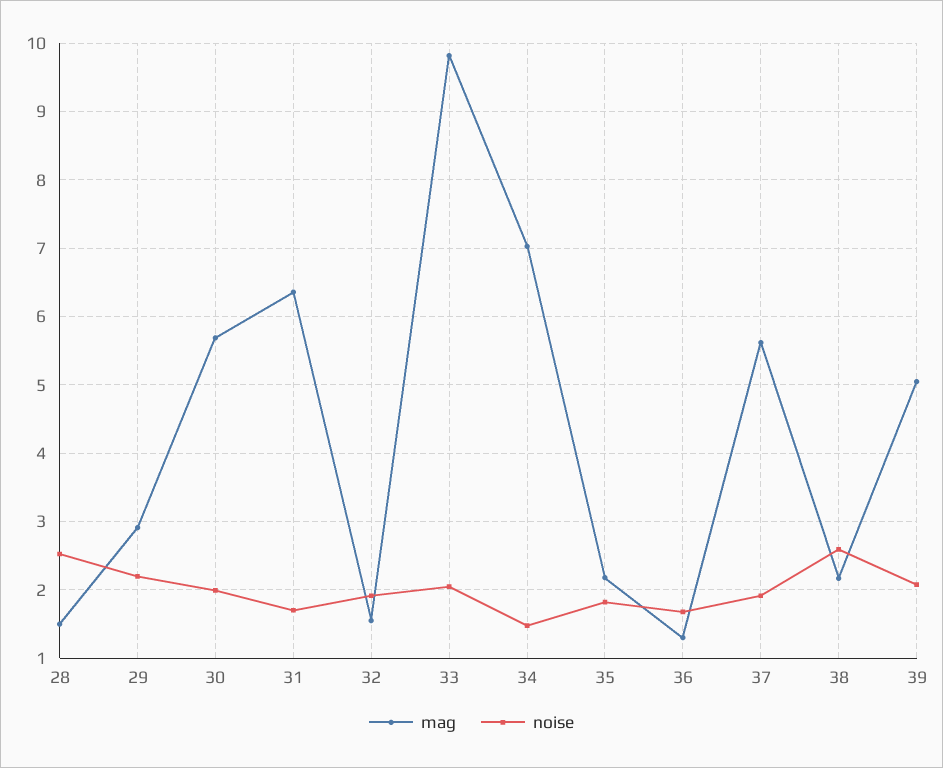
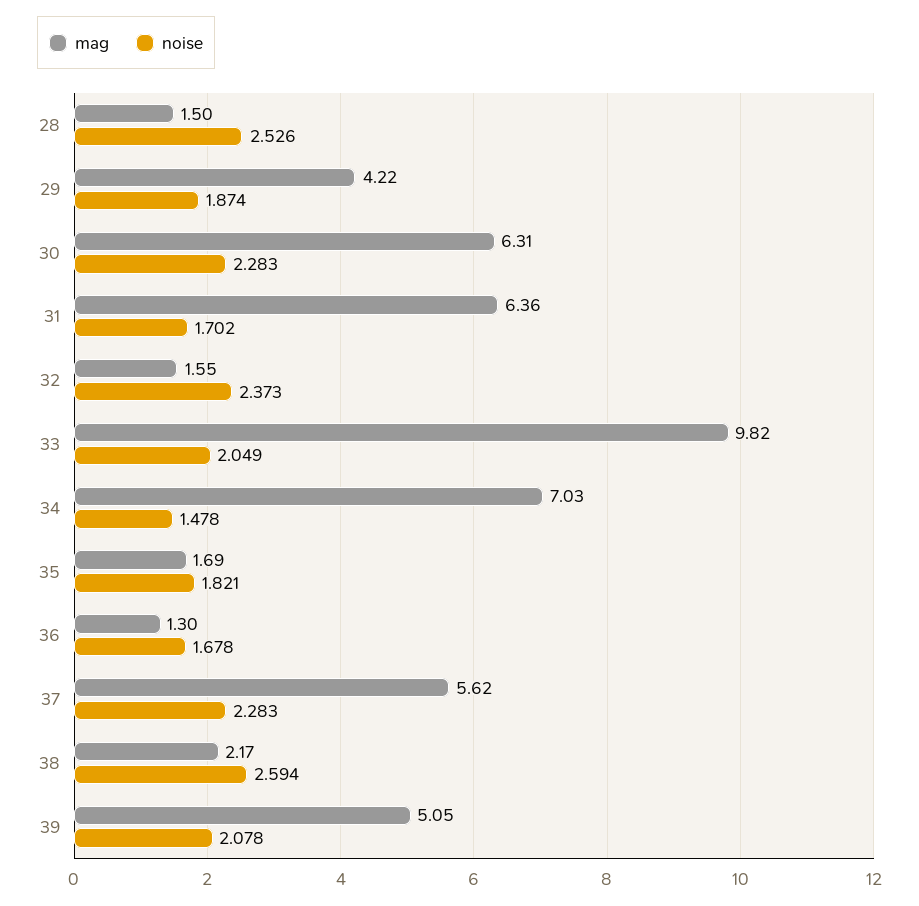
  {
    "mag": {
      "28": 1.5,
-     "29": 2.9,
+     "29": 4.22,
-     "30": 5.7,
+     "30": 6.31,
      "31": 6.36,
      "32": 1.55,
      "33": 9.82,
      "34": 7.03,
-     "35": 2.2,
+     "35": 1.69,
      "36": 1.3,
      "37": 5.62,
      "38": 2.17,
      "39": 5.05
    },
    "noise": {
      "28": 2.526,
-     "29": 2.2,
+     "29": 1.874,
-     "30": 2,
+     "30": 2.283,
      "31": 1.702,
-     "32": 1.9,
+     "32": 2.373,
      "33": 2.049,
      "34": 1.478,
      "35": 1.821,
      "36": 1.678,
-     "37": 1.9,
+     "37": 2.283,
      "38": 2.594,
      "39": 2.078
    }
  }

